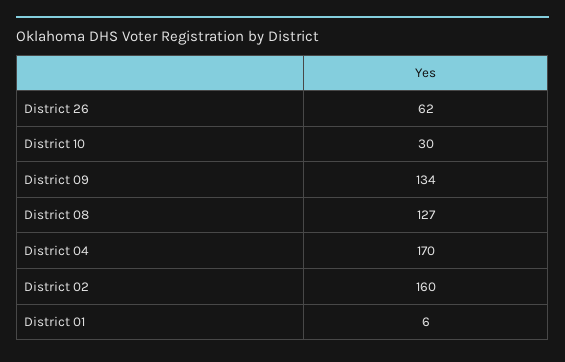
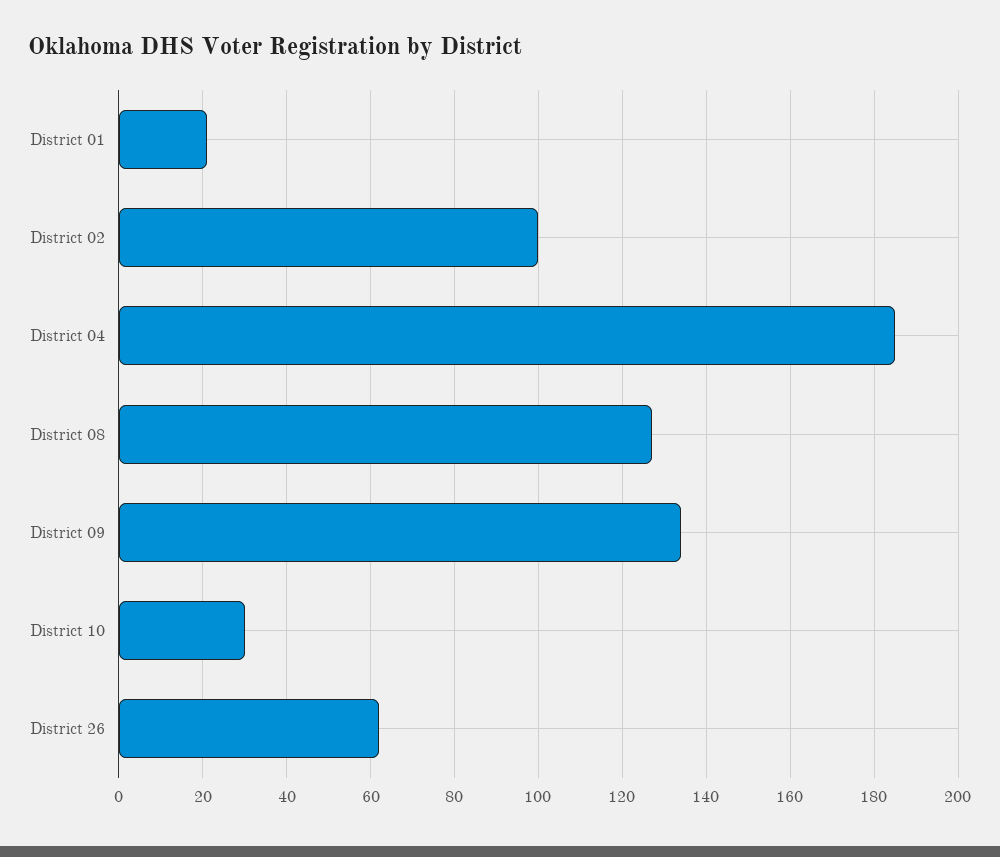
  {
    "District 26": 62,
    "District 10": 30,
    "District 09": 134,
    "District 08": 127,
-   "District 04": 170,
+   "District 04": 185,
-   "District 02": 160,
+   "District 02": 100,
-   "District 01": 6
+   "District 01": 20
  }

